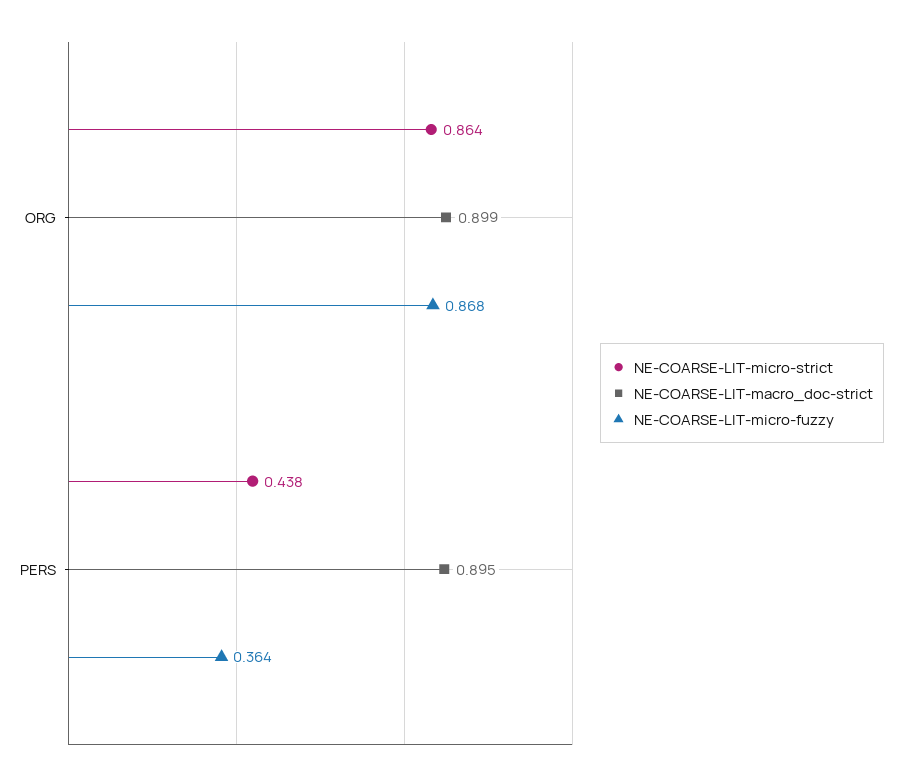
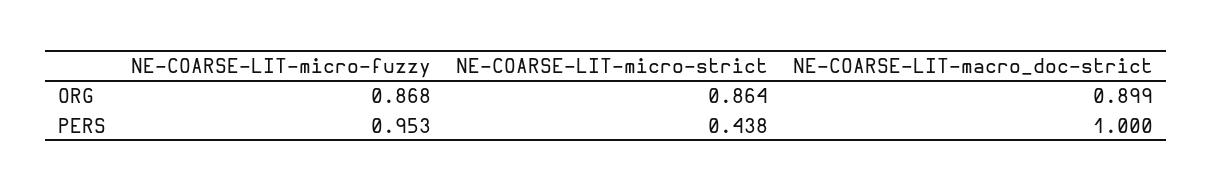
  {
    "NE-COARSE-LIT-micro-strict": {
      "ORG": 0.864,
      "PERS": 0.438
    },
    "NE-COARSE-LIT-macro_doc-strict": {
      "ORG": 0.899,
-     "PERS": 0.895
+     "PERS": 1
    },
    "NE-COARSE-LIT-micro-fuzzy": {
      "ORG": 0.868,
-     "PERS": 0.364
+     "PERS": 0.953
    }
  }

